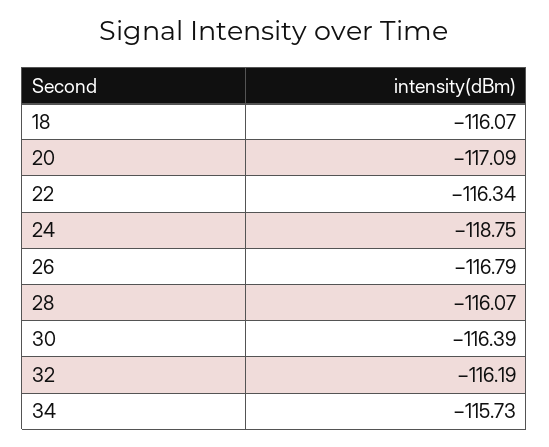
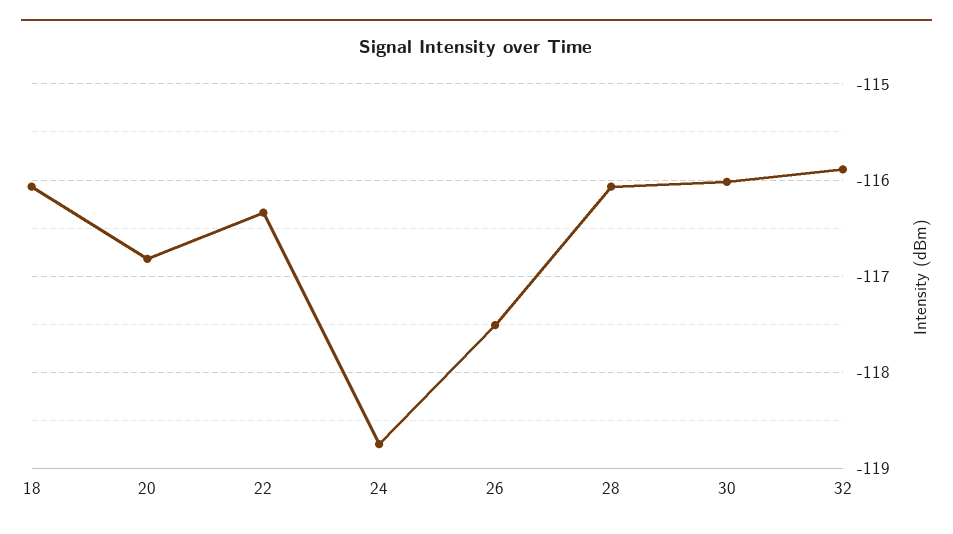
  {
    "18": -116.07,
-   "20": -117.09,
+   "20": -116.8,
    "22": -116.34,
    "24": -118.75,
-   "26": -116.79,
+   "26": -117.5,
    "28": -116.07,
-   "30": -116.39,
+   "30": -116,
-   "32": -116.19,
+   "32": -115.9
-   "34": -115.73
  }

